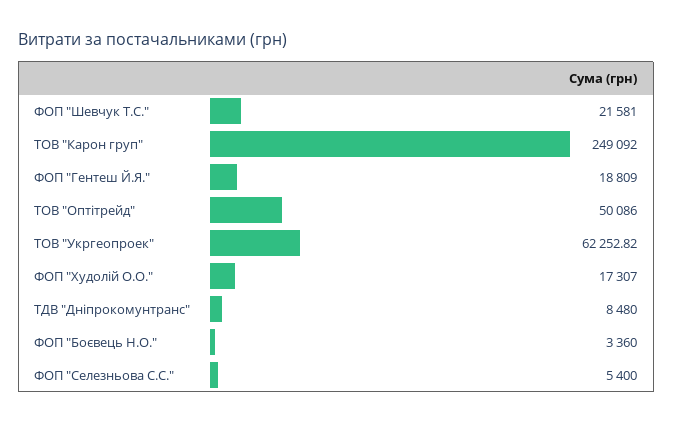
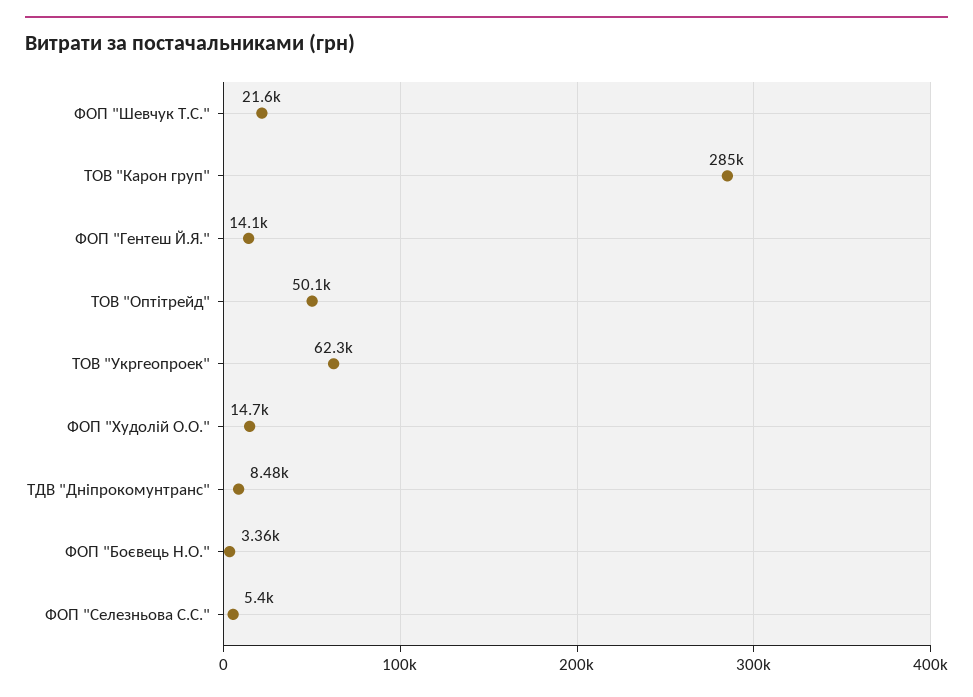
  {
    "ФОП \"Шевчук Т.С.\"": 21581,
-   "ТОВ \"Карон груп\"": 249092,
+   "ТОВ \"Карон груп\"": 285000,
-   "ФОП \"Гентеш Й.Я.\"": 18809,
+   "ФОП \"Гентеш Й.Я.\"": 14100,
    "ТОВ \"Оптітрейд\"": 50086,
    "ТОВ \"Укргеопроек\"": 62252.82,
-   "ФОП \"Худолій О.О.\"": 17307,
+   "ФОП \"Худолій О.О.\"": 14700,
    "ТДВ \"Дніпрокомунтранс\"": 8480,
    "ФОП \"Боєвець Н.О.\"": 3360,
    "ФОП \"Селезньова С.С.\"": 5400
  }

